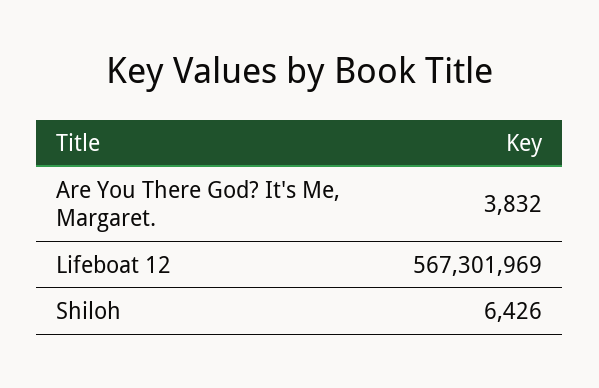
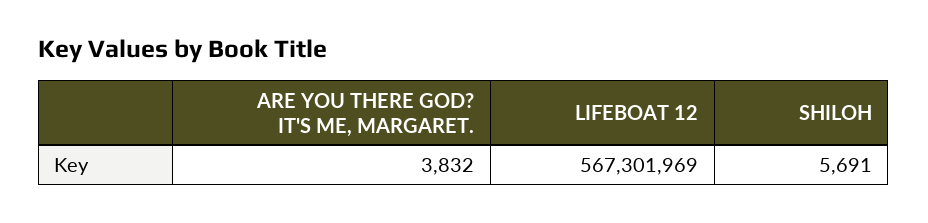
  {
    "Are You There God? It's Me, Margaret.": 3832,
    "Lifeboat 12": 567301969,
-   "Shiloh": 6426
+   "Shiloh": 5691
  }

